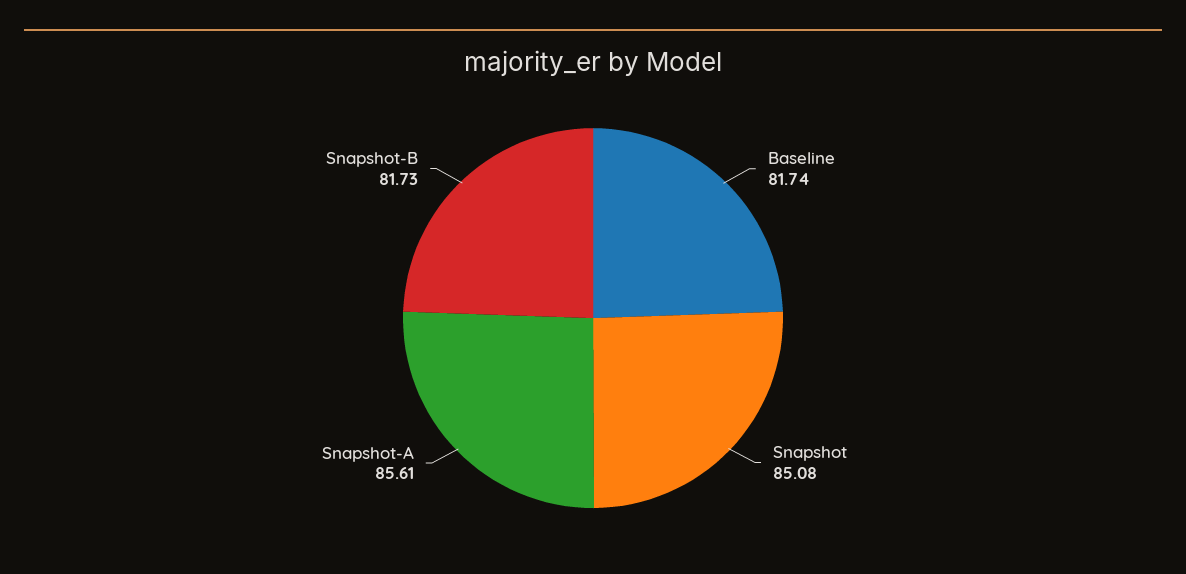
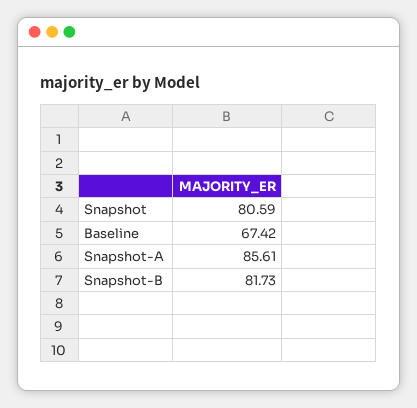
  {
-   "Baseline": 81.74,
+   "Baseline": 67.42,
-   "Snapshot": 85.08,
+   "Snapshot": 80.59,
    "Snapshot-A": 85.61,
    "Snapshot-B": 81.73
  }

